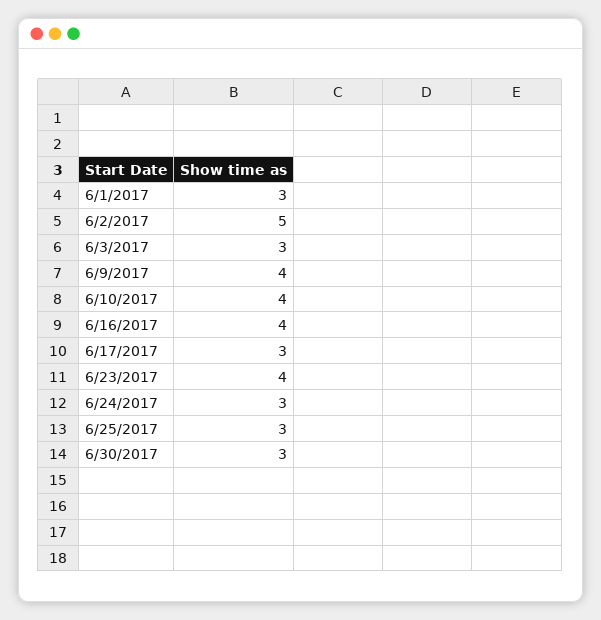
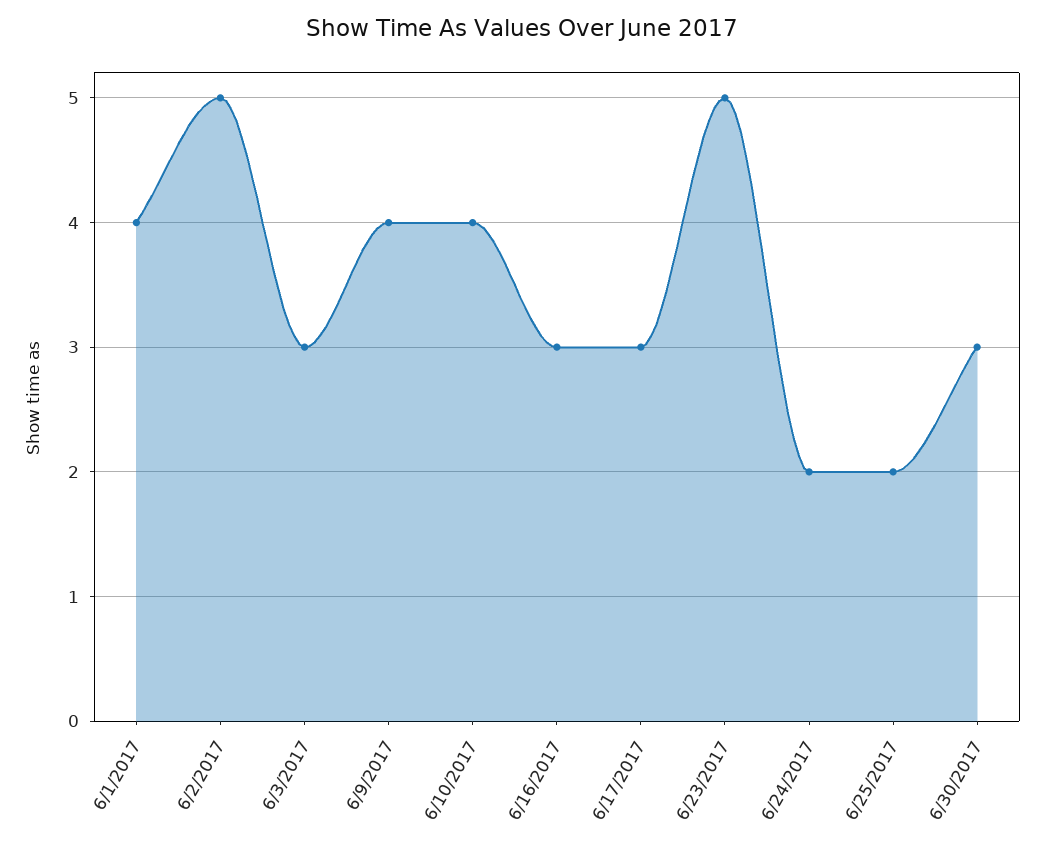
  {
-   "6/1/2017": 3,
+   "6/1/2017": 4,
    "6/2/2017": 5,
    "6/3/2017": 3,
    "6/9/2017": 4,
    "6/10/2017": 4,
-   "6/16/2017": 4,
+   "6/16/2017": 3,
    "6/17/2017": 3,
-   "6/23/2017": 4,
+   "6/23/2017": 5,
-   "6/24/2017": 3,
+   "6/24/2017": 2,
-   "6/25/2017": 3,
+   "6/25/2017": 2,
    "6/30/2017": 3
  }

